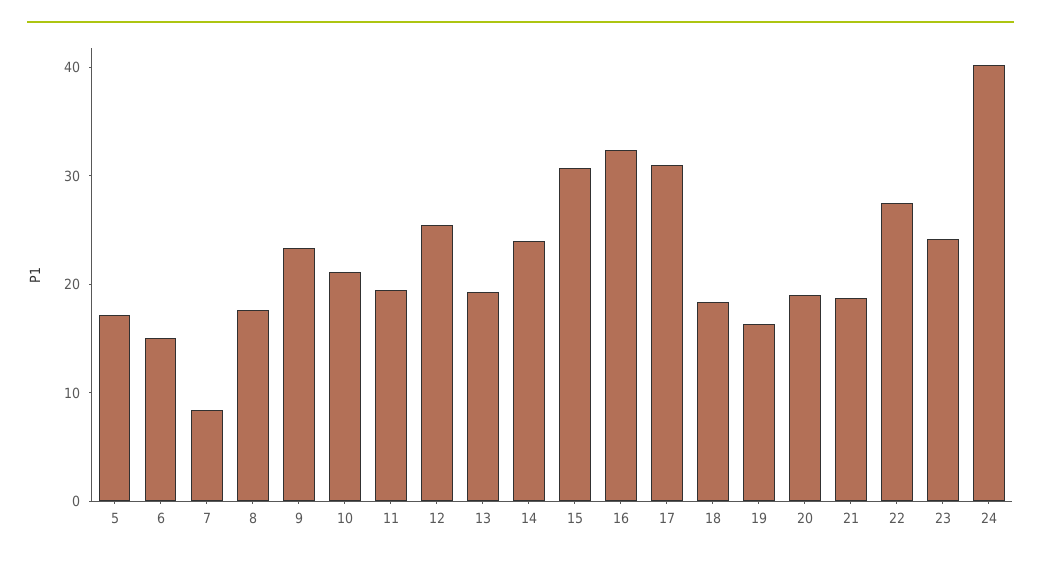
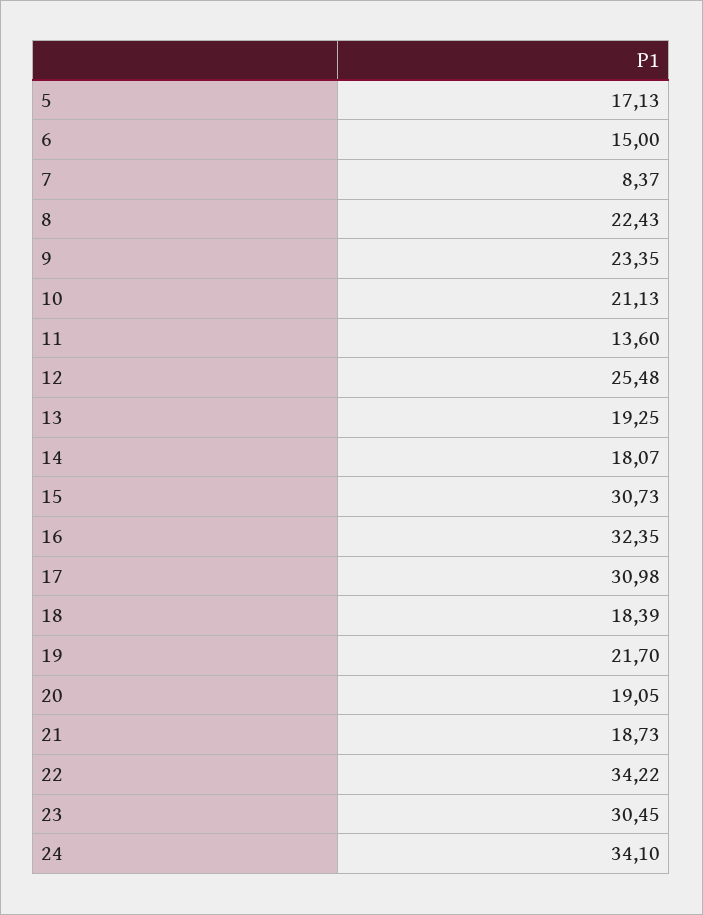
  {
    "5": 17.13,
    "6": 15,
    "7": 8.37,
-   "8": 18,
+   "8": 22.43,
    "9": 23.35,
    "10": 21.13,
-   "11": 20,
+   "11": 13.6,
    "12": 25.48,
    "13": 19.25,
-   "14": 24,
+   "14": 18.07,
    "15": 30.73,
    "16": 32.35,
    "17": 30.98,
    "18": 18.39,
-   "19": 16,
+   "19": 21.7,
    "20": 19.05,
    "21": 18.73,
-   "22": 28,
+   "22": 34.22,
-   "23": 24,
+   "23": 30.45,
-   "24": 40
+   "24": 34.1
  }

